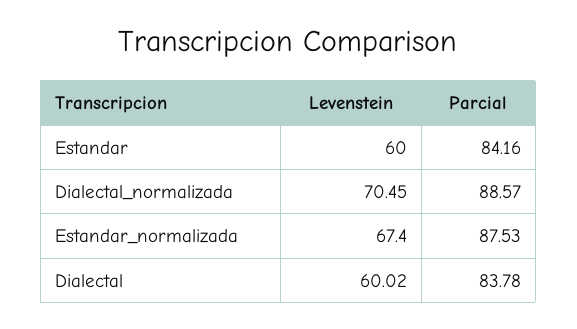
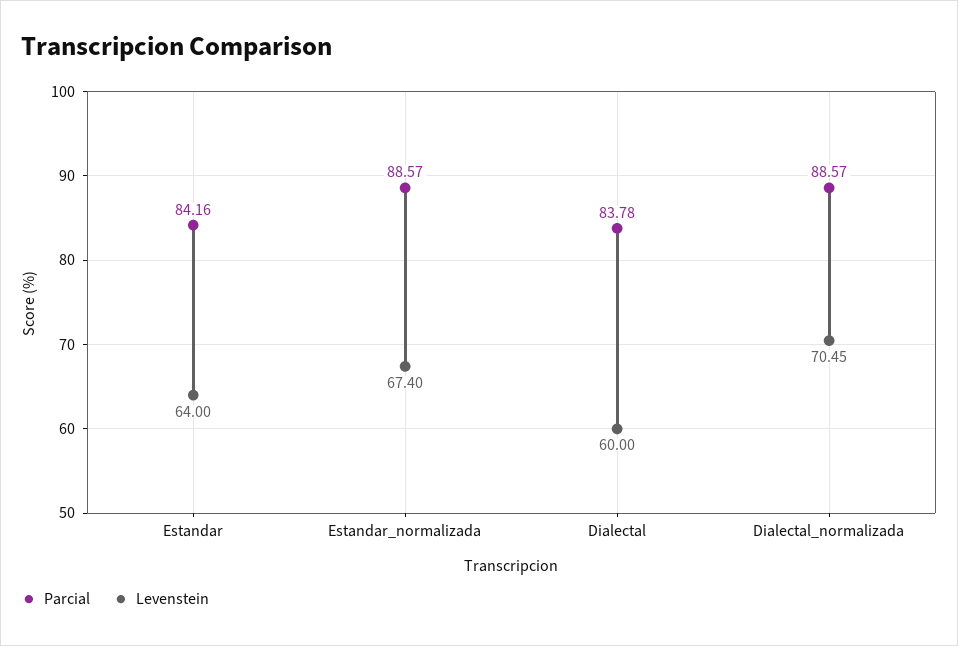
  {
    "Levenstein": {
-     "Estandar": 60,
+     "Estandar": 64,
      "Dialectal_normalizada": 70.45,
      "Estandar_normalizada": 67.4,
-     "Dialectal": 60.02
+     "Dialectal": 60
    },
    "Parcial": {
      "Estandar": 84.16,
      "Dialectal_normalizada": 88.57,
-     "Estandar_normalizada": 87.53,
+     "Estandar_normalizada": 88.57,
      "Dialectal": 83.78
    }
  }

